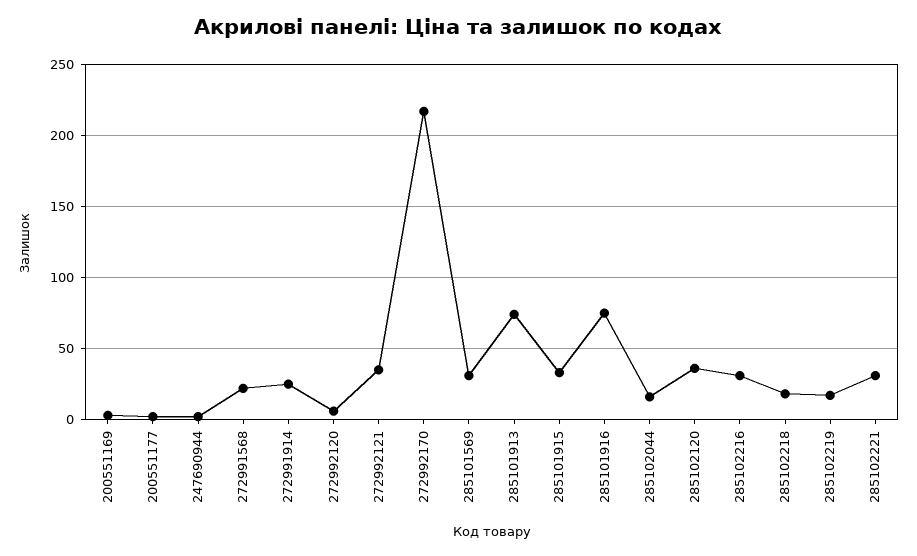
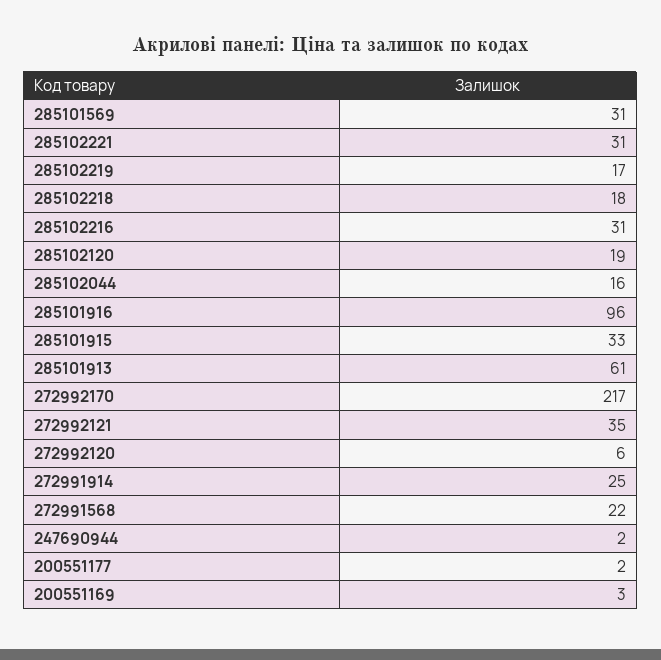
  {
    "200551169": 3,
    "200551177": 2,
    "247690944": 2,
    "272991568": 22,
    "272991914": 25,
    "272992120": 6,
    "272992121": 35,
    "272992170": 217,
    "285101569": 31,
-   "285101913": 75,
+   "285101913": 61,
    "285101915": 33,
-   "285101916": 75,
+   "285101916": 96,
    "285102044": 16,
-   "285102120": 35,
+   "285102120": 19,
    "285102216": 31,
    "285102218": 18,
    "285102219": 17,
    "285102221": 31
  }

